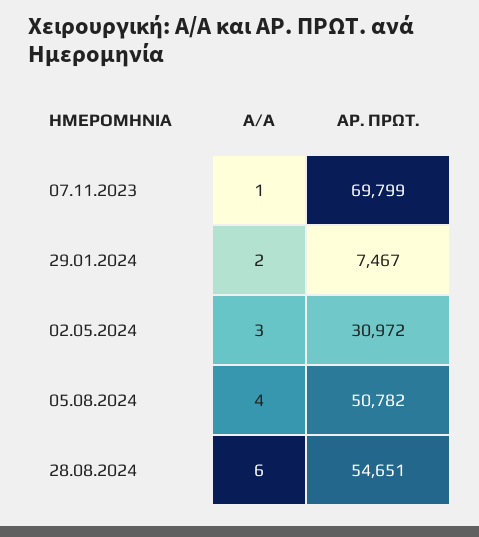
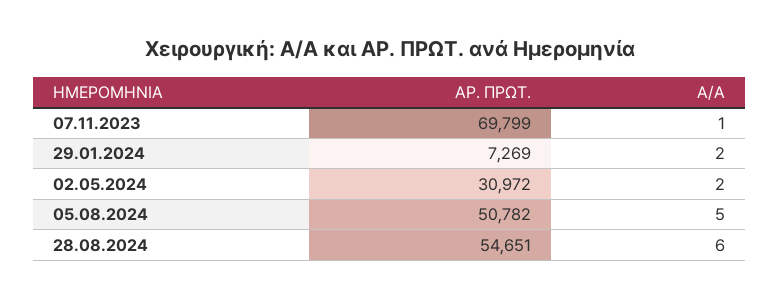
  {
    "Α/Α": {
      "07.11.2023": 1,
      "29.01.2024": 2,
-     "02.05.2024": 3,
+     "02.05.2024": 2,
-     "05.08.2024": 4,
+     "05.08.2024": 5,
      "28.08.2024": 6
    },
    "ΑΡ. ΠΡΩΤ.": {
      "07.11.2023": 69799,
-     "29.01.2024": 7467,
+     "29.01.2024": 7269,
      "02.05.2024": 30972,
      "05.08.2024": 50782,
      "28.08.2024": 54651
    }
  }

